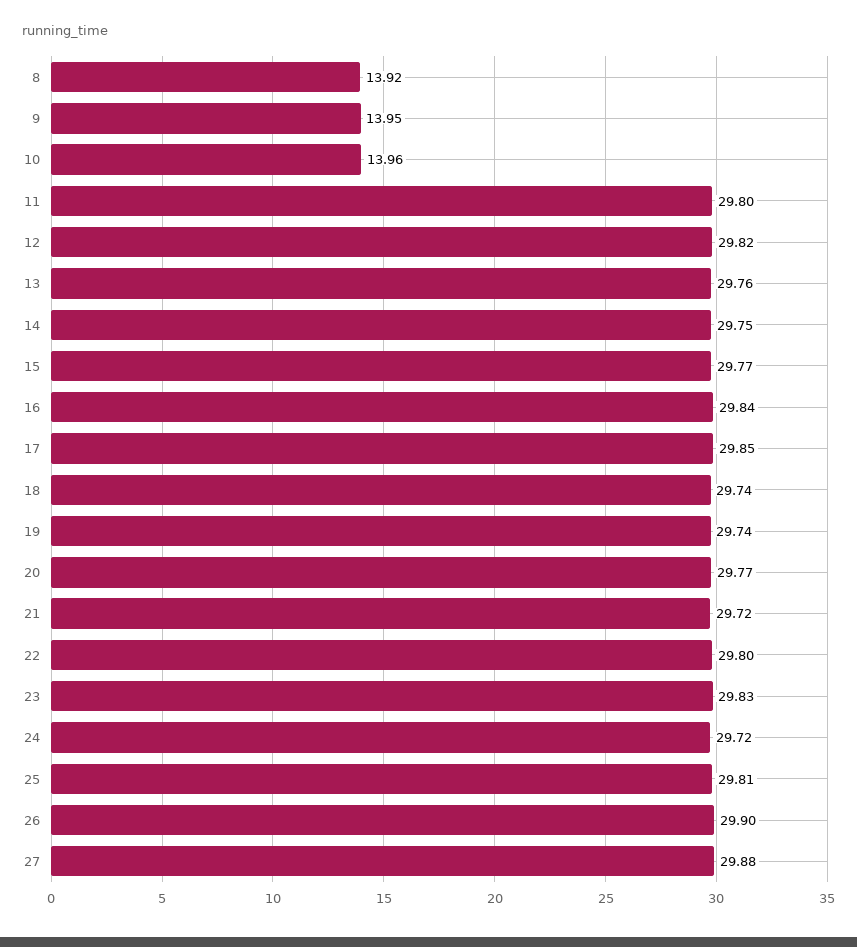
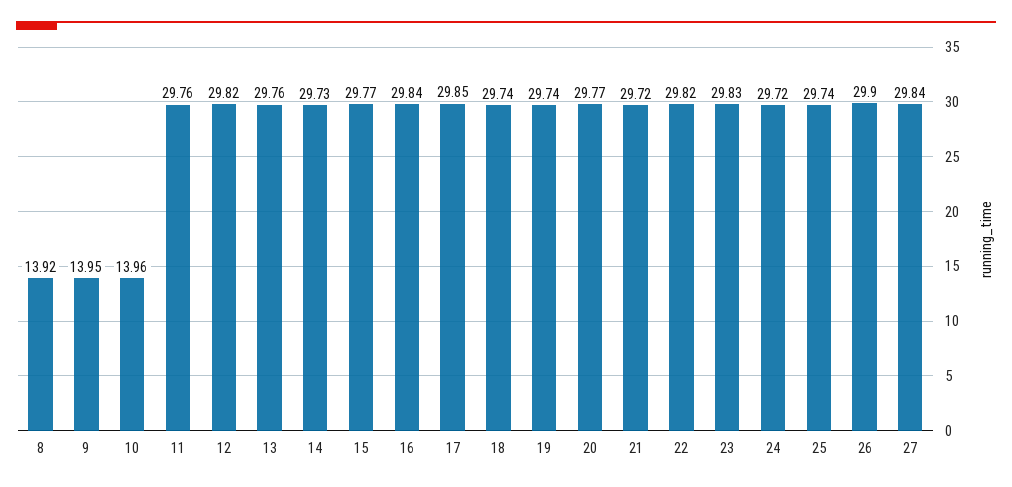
  {
    "8": 13.92,
    "9": 13.95,
    "10": 13.96,
-   "11": 29.8,
+   "11": 29.76,
    "12": 29.82,
    "13": 29.76,
-   "14": 29.75,
+   "14": 29.73,
    "15": 29.77,
    "16": 29.84,
    "17": 29.85,
    "18": 29.74,
    "19": 29.74,
    "20": 29.77,
    "21": 29.72,
-   "22": 29.8,
+   "22": 29.82,
    "23": 29.83,
    "24": 29.72,
-   "25": 29.81,
+   "25": 29.74,
    "26": 29.9,
-   "27": 29.88
+   "27": 29.84
  }

